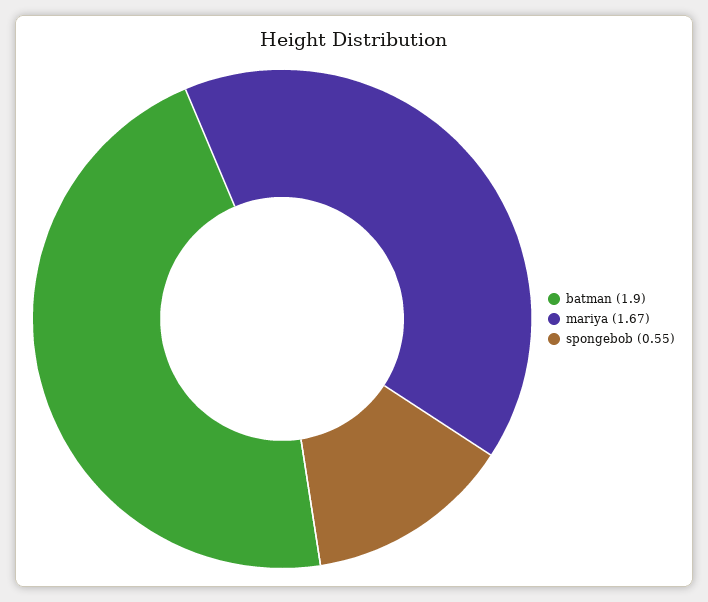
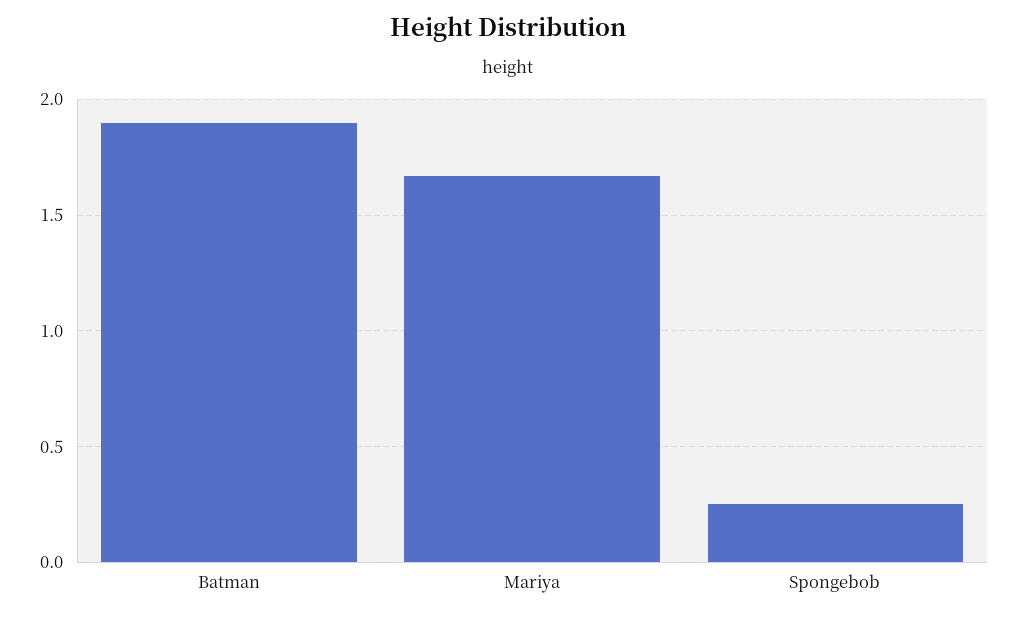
  {
    "batman": 1.9,
    "mariya": 1.67,
-   "spongebob": 0.55
+   "spongebob": 0.25
  }

